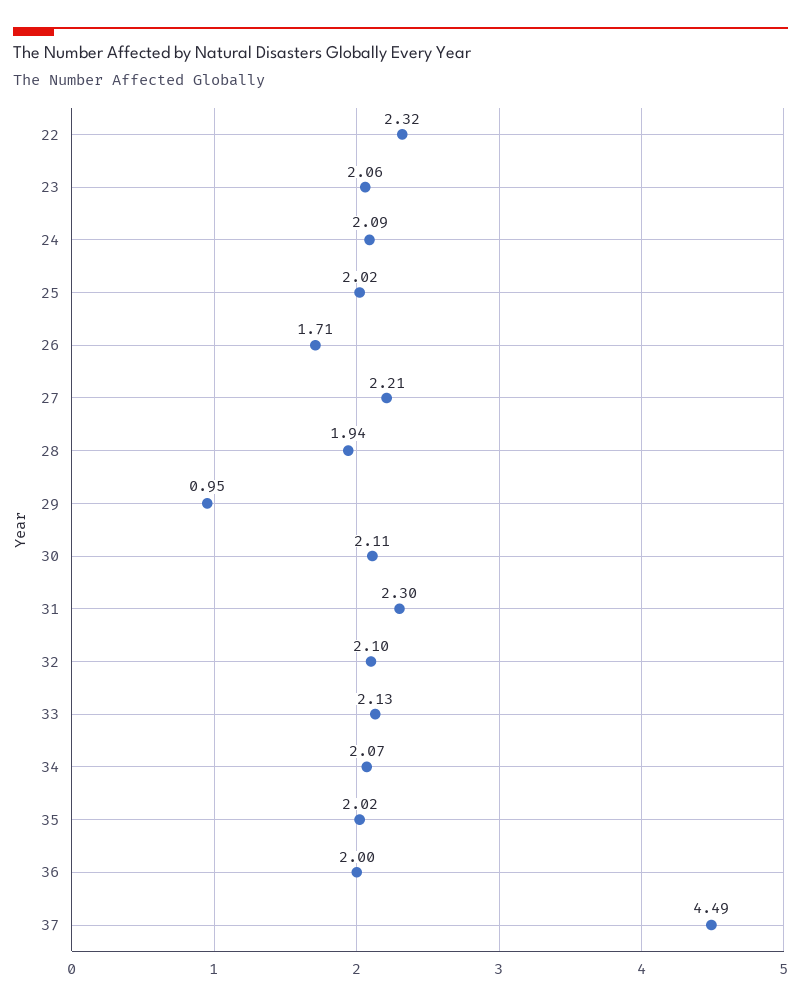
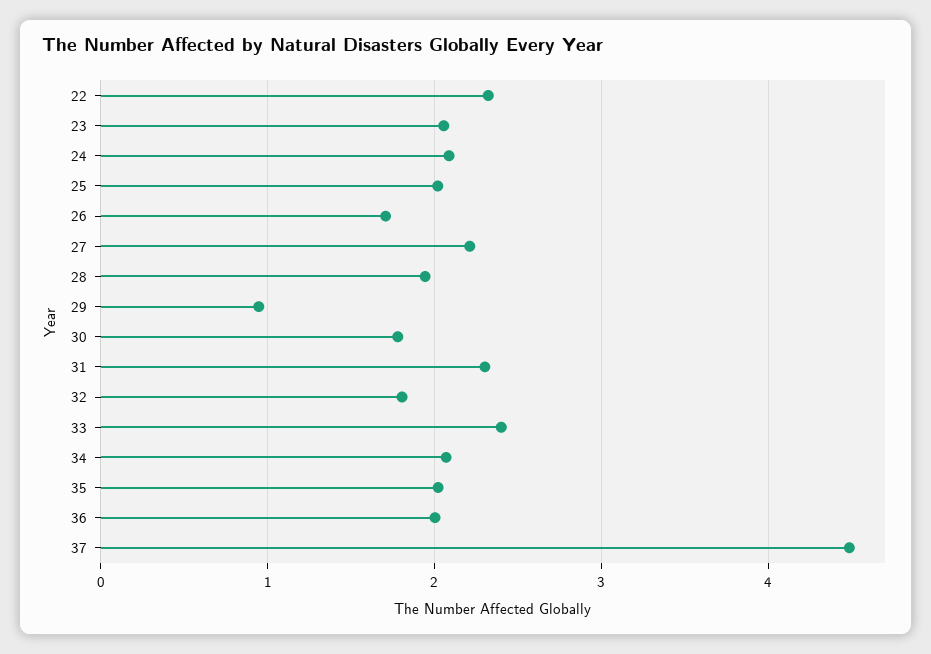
  {
    "22": 2.32,
    "23": 2.06,
    "24": 2.09,
    "25": 2.02,
    "26": 1.71,
    "27": 2.21,
    "28": 1.94,
    "29": 0.95,
-   "30": 2.11,
+   "30": 1.8,
    "31": 2.3,
-   "32": 2.1,
+   "32": 1.8,
-   "33": 2.13,
+   "33": 2.4,
    "34": 2.07,
    "35": 2.02,
    "36": 2,
    "37": 4.49
  }

